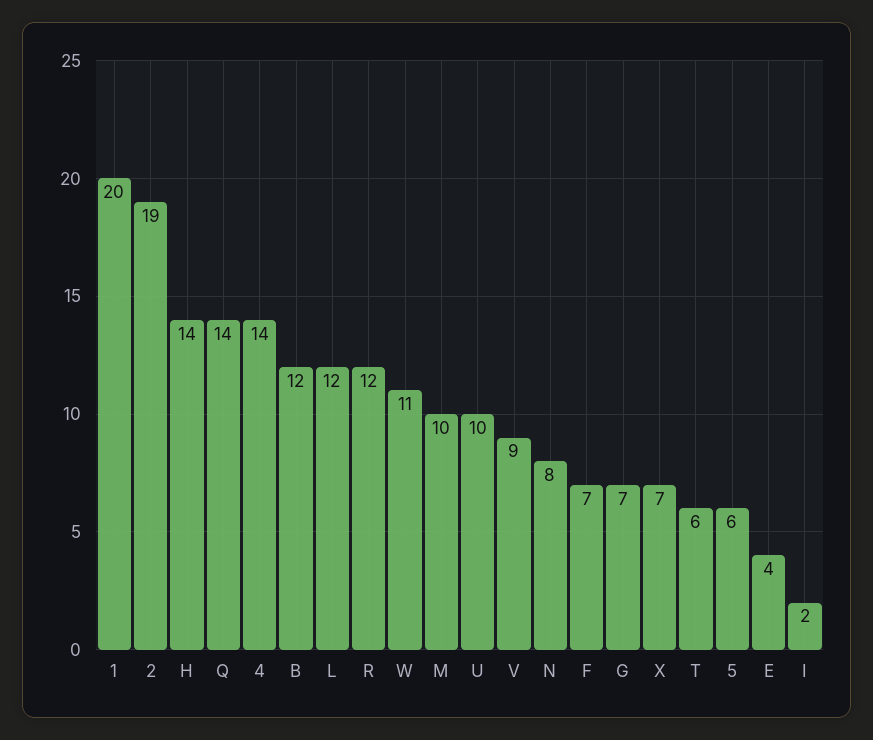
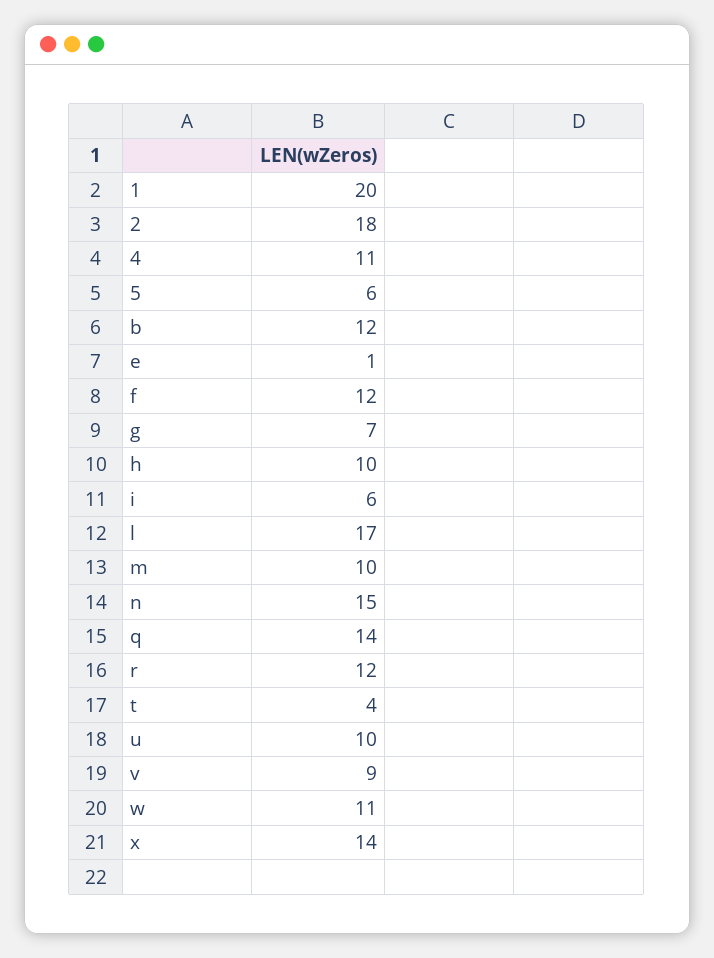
  {
    "1": 20,
-   "2": 19,
+   "2": 18,
-   "H": 14,
+   "H": 10,
    "Q": 14,
-   "4": 14,
+   "4": 11,
    "B": 12,
-   "L": 12,
+   "L": 17,
    "R": 12,
    "W": 11,
    "M": 10,
    "U": 10,
    "V": 9,
-   "N": 8,
+   "N": 15,
-   "F": 7,
+   "F": 12,
    "G": 7,
-   "X": 7,
+   "X": 14,
-   "T": 6,
+   "T": 4,
    "5": 6,
-   "E": 4,
+   "E": 1,
-   "I": 2
+   "I": 6
  }

